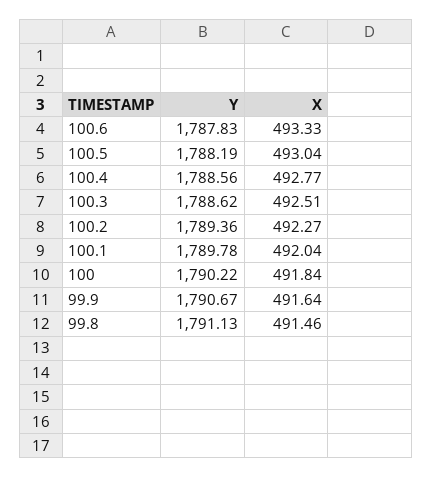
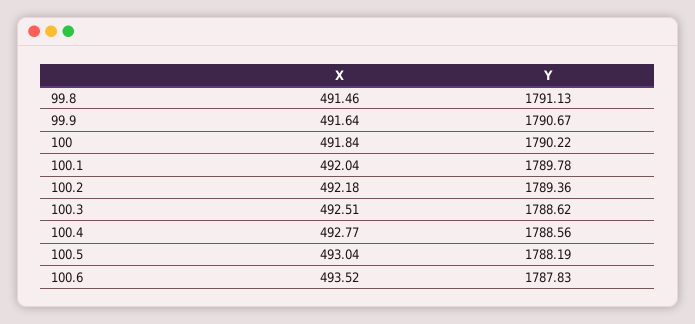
  {
    "Y": {
      "100.6": 1787.83,
      "100.5": 1788.19,
      "100.4": 1788.56,
      "100.3": 1788.62,
      "100.2": 1789.36,
      "100.1": 1789.78,
      "100": 1790.22,
      "99.9": 1790.67,
      "99.8": 1791.13
    },
    "X": {
-     "100.6": 493.33,
+     "100.6": 493.52,
      "100.5": 493.04,
      "100.4": 492.77,
      "100.3": 492.51,
-     "100.2": 492.27,
+     "100.2": 492.18,
      "100.1": 492.04,
      "100": 491.84,
      "99.9": 491.64,
      "99.8": 491.46
    }
  }

